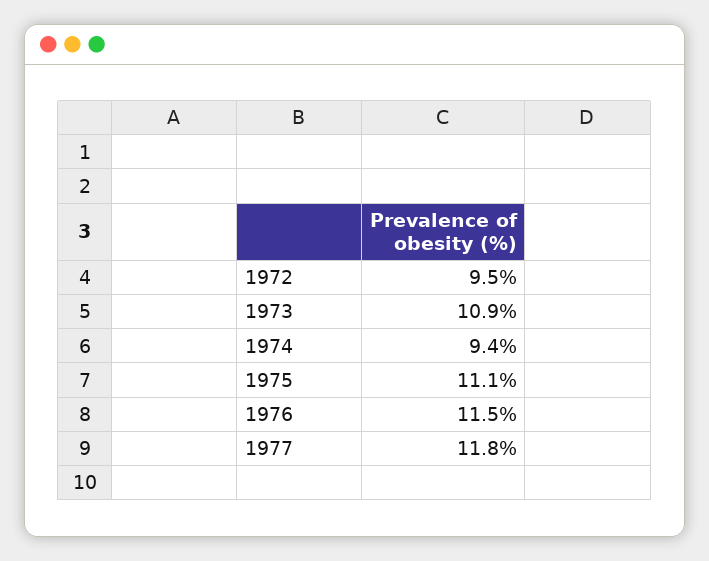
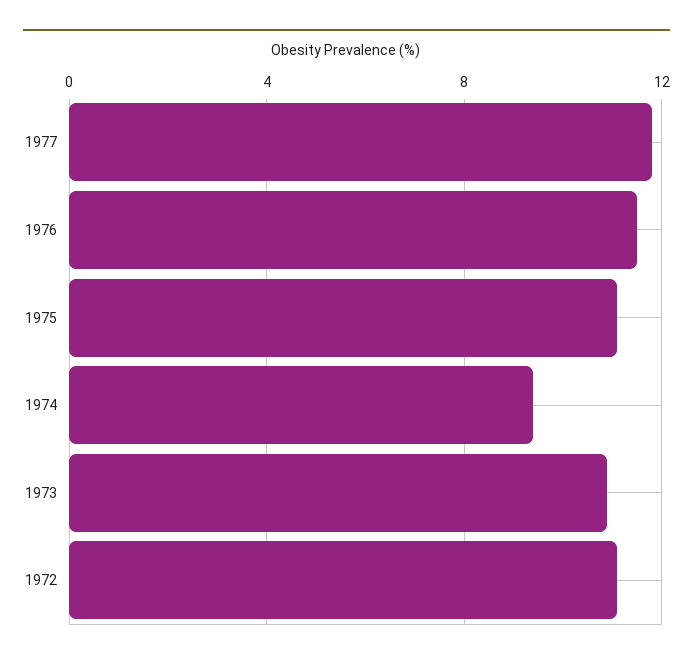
  {
-   "1972": 9.5,
+   "1972": 11,
    "1973": 10.9,
    "1974": 9.4,
    "1975": 11.1,
    "1976": 11.5,
    "1977": 11.8
  }

